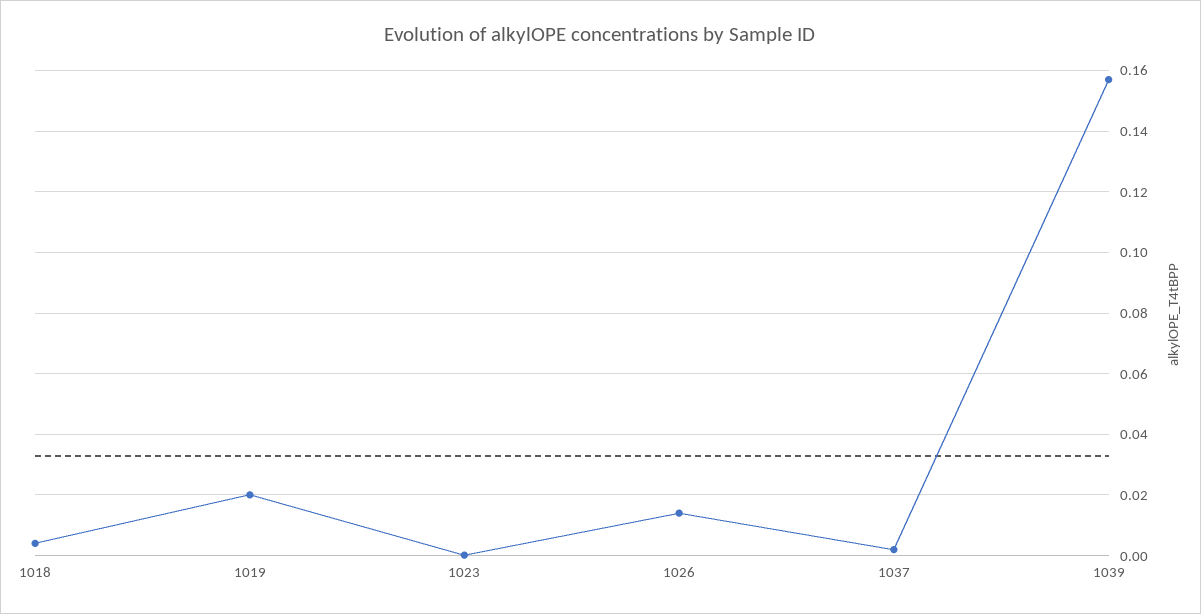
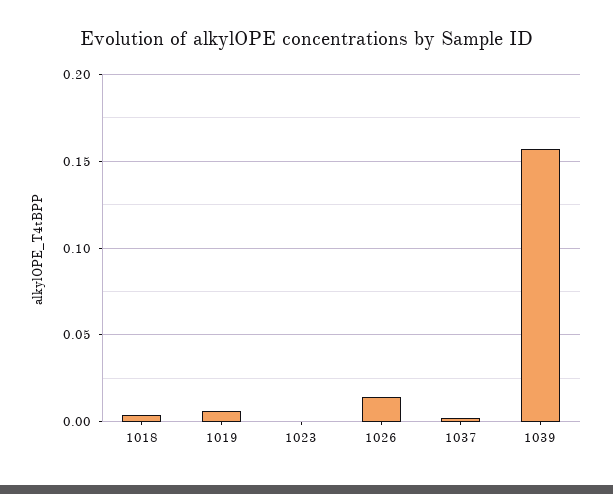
  {
    "1018": 0.004,
-   "1019": 0.02,
+   "1019": 0.005,
    "1023": 0,
    "1026": 0.014,
    "1037": 0.002,
    "1039": 0.158
  }

